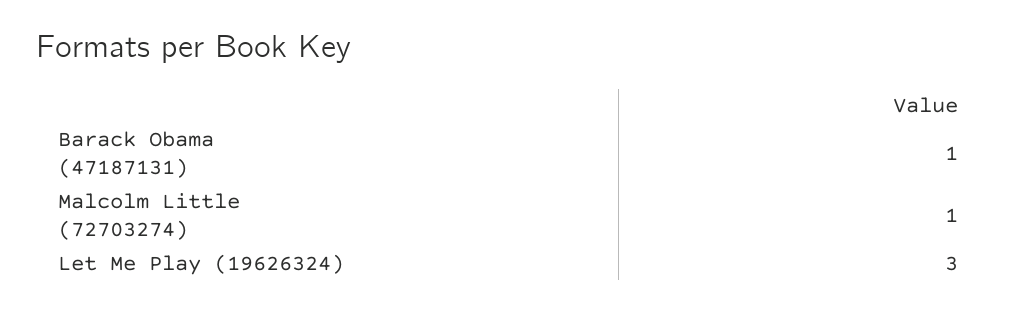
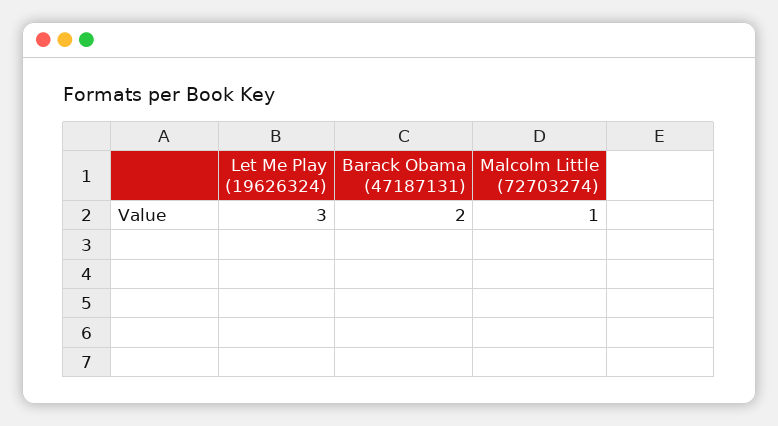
  {
-   "Barack Obama (47187131)": 1,
+   "Barack Obama (47187131)": 2,
    "Malcolm Little (72703274)": 1,
    "Let Me Play (19626324)": 3
  }

